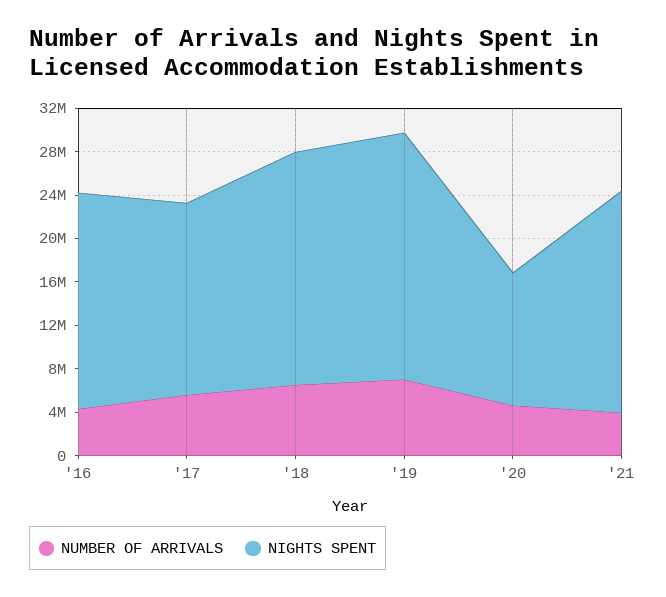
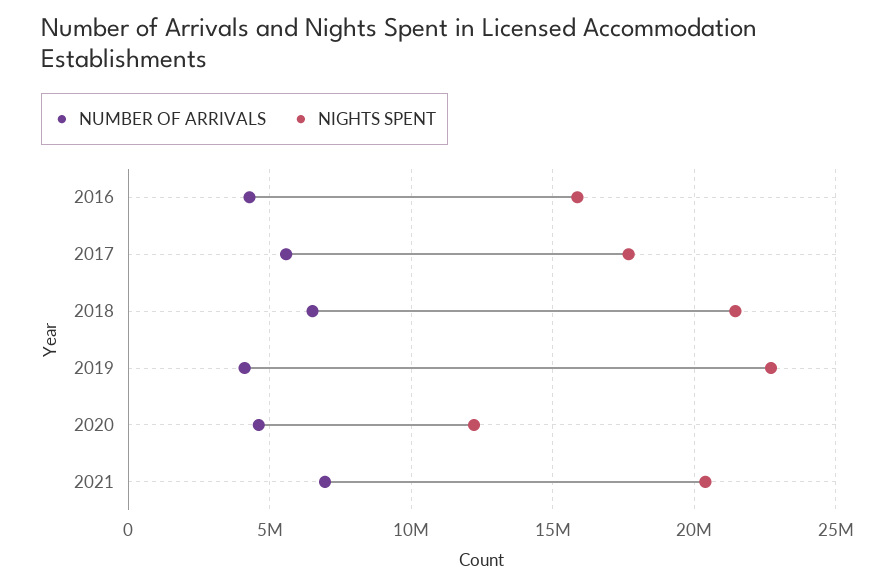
  {
    "NUMBER OF ARRIVALS": {
      "'16": 4500000,
      "'17": 5500000,
      "'18": 6500000,
-     "'19": 7000000,
+     "'19": 4000000,
      "'20": 4500000,
-     "'21": 4000000
+     "'21": 7000000
    },
    "NIGHTS SPENT": {
-     "'16": 20000000,
+     "'16": 16000000,
      "'17": 17500000,
      "'18": 21500000,
      "'19": 22500000,
      "'20": 12000000,
      "'21": 20500000
    }
  }

